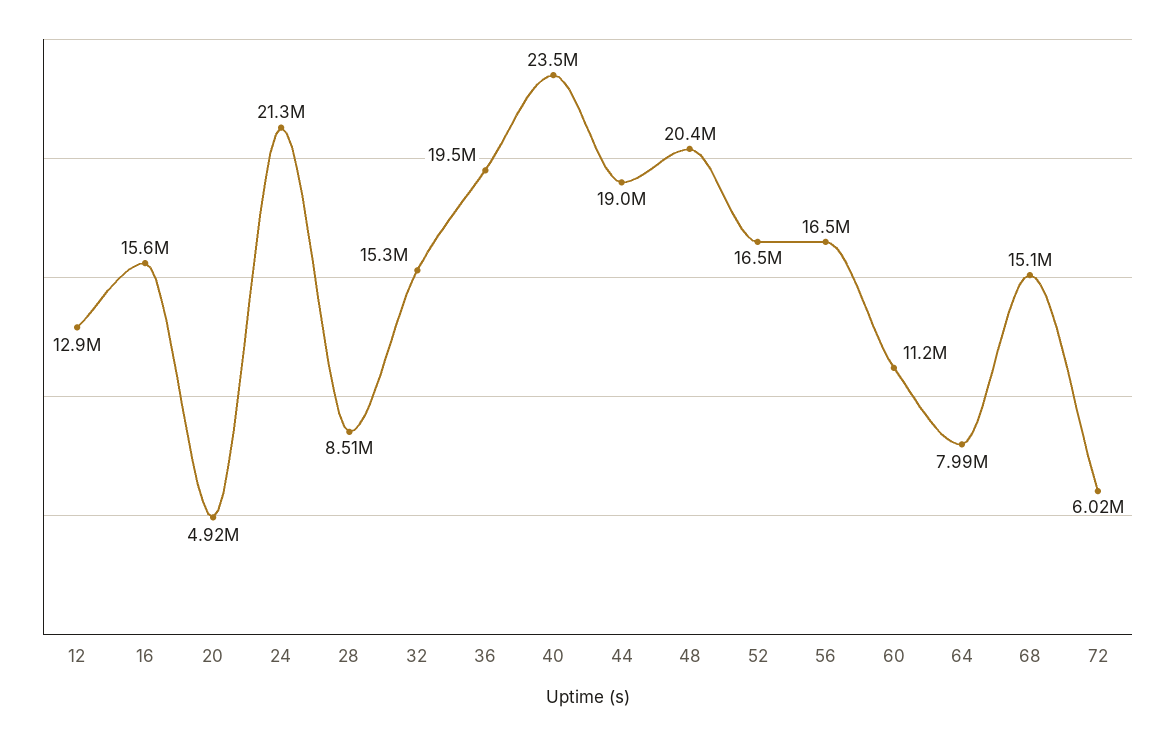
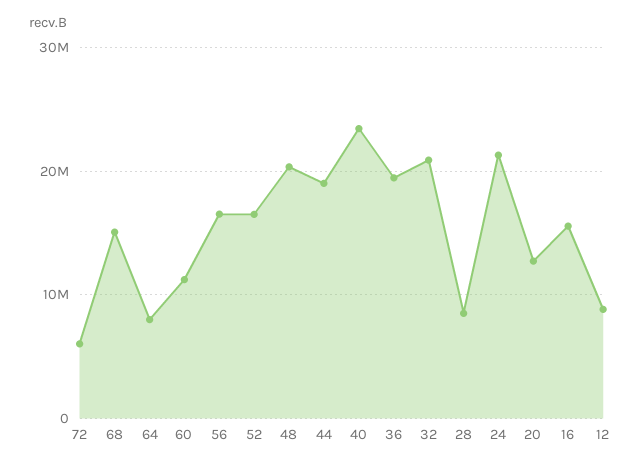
  {
-   "12": 12900000,
+   "12": 9000000,
    "16": 15600000,
-   "20": 4920000,
+   "20": 13000000,
    "24": 21300000,
    "28": 8510000,
-   "32": 15300000,
+   "32": 21000000,
    "36": 19500000,
    "40": 23500000,
    "44": 19000000,
    "48": 20400000,
    "52": 16500000,
    "56": 16500000,
    "60": 11200000,
    "64": 7990000,
    "68": 15100000,
    "72": 6020000
  }

